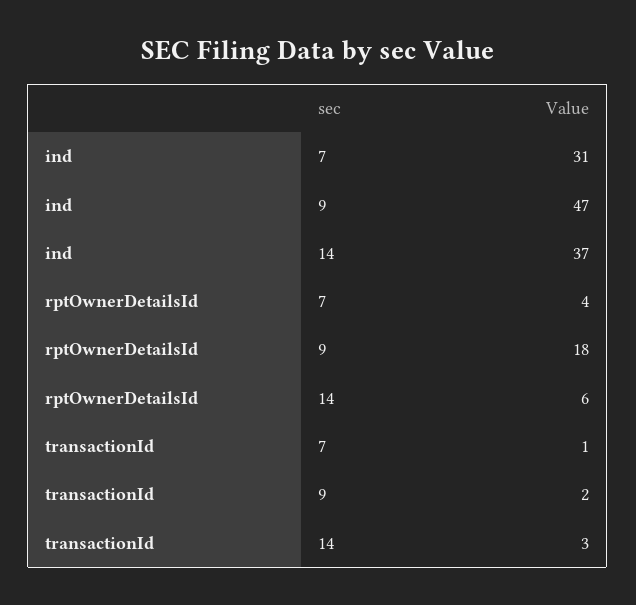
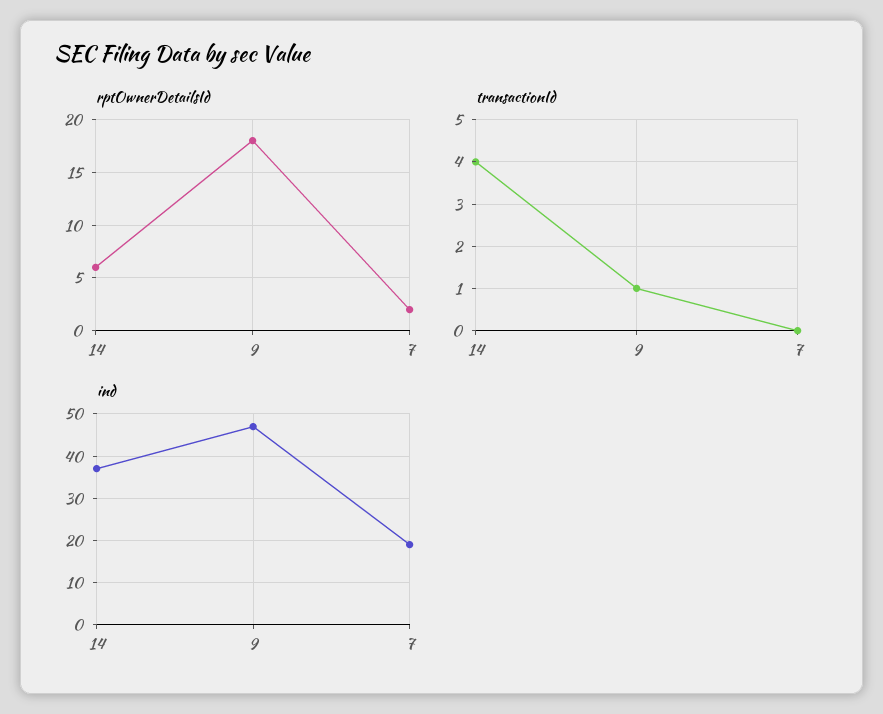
  {
    "ind": {
-     "7": 31,
+     "7": 20,
      "9": 47,
      "14": 37
    },
    "rptOwnerDetailsId": {
-     "7": 4,
+     "7": 2,
      "9": 18,
      "14": 6
    },
    "transactionId": {
-     "7": 1,
+     "7": 0,
-     "9": 2,
+     "9": 1,
-     "14": 3
+     "14": 4
    }
  }

